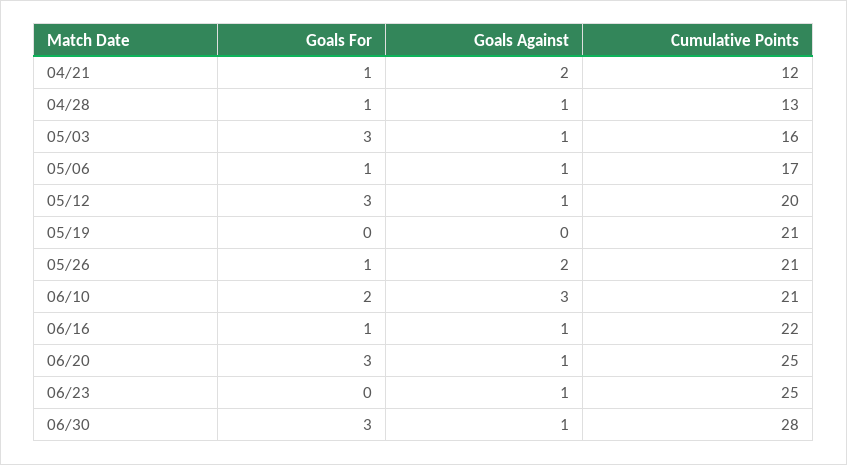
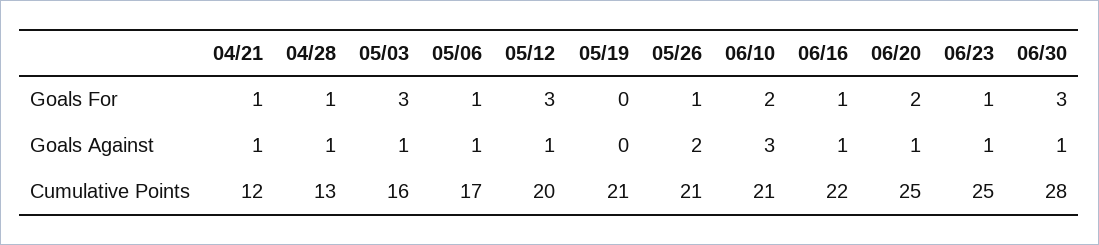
  {
    "Goals For": {
      "04/21": 1,
      "04/28": 1,
      "05/03": 3,
      "05/06": 1,
      "05/12": 3,
      "05/19": 0,
      "05/26": 1,
      "06/10": 2,
      "06/16": 1,
-     "06/20": 3,
+     "06/20": 2,
-     "06/23": 0,
+     "06/23": 1,
      "06/30": 3
    },
    "Goals Against": {
-     "04/21": 2,
+     "04/21": 1,
      "04/28": 1,
      "05/03": 1,
      "05/06": 1,
      "05/12": 1,
      "05/19": 0,
      "05/26": 2,
      "06/10": 3,
      "06/16": 1,
      "06/20": 1,
      "06/23": 1,
      "06/30": 1
    },
    "Cumulative Points": {
      "04/21": 12,
      "04/28": 13,
      "05/03": 16,
      "05/06": 17,
      "05/12": 20,
      "05/19": 21,
      "05/26": 21,
      "06/10": 21,
      "06/16": 22,
      "06/20": 25,
      "06/23": 25,
      "06/30": 28
    }
  }

